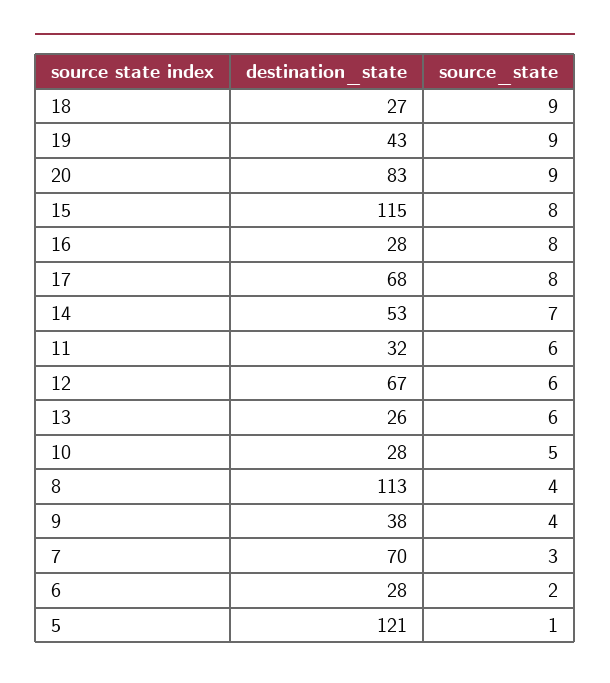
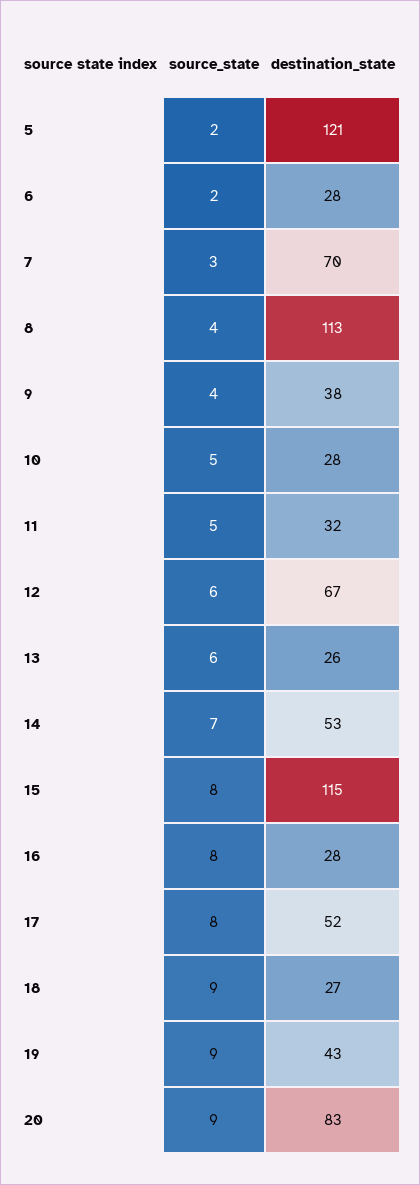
  {
    "destination_state": {
      "18": 27,
      "19": 43,
      "20": 83,
      "15": 115,
      "16": 28,
-     "17": 68,
+     "17": 52,
      "14": 53,
      "11": 32,
      "12": 67,
      "13": 26,
      "10": 28,
      "8": 113,
      "9": 38,
      "7": 70,
      "6": 28,
      "5": 121
    },
    "source_state": {
      "18": 9,
      "19": 9,
      "20": 9,
      "15": 8,
      "16": 8,
      "17": 8,
      "14": 7,
-     "11": 6,
+     "11": 5,
      "12": 6,
      "13": 6,
      "10": 5,
      "8": 4,
      "9": 4,
      "7": 3,
      "6": 2,
-     "5": 1
+     "5": 2
    }
  }

